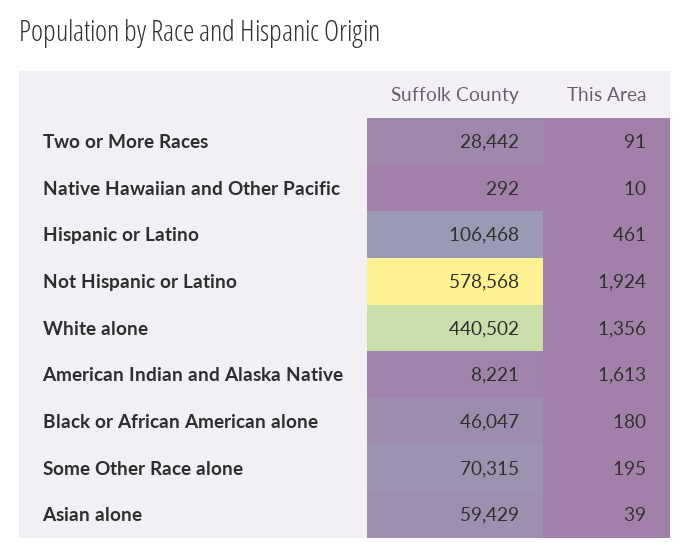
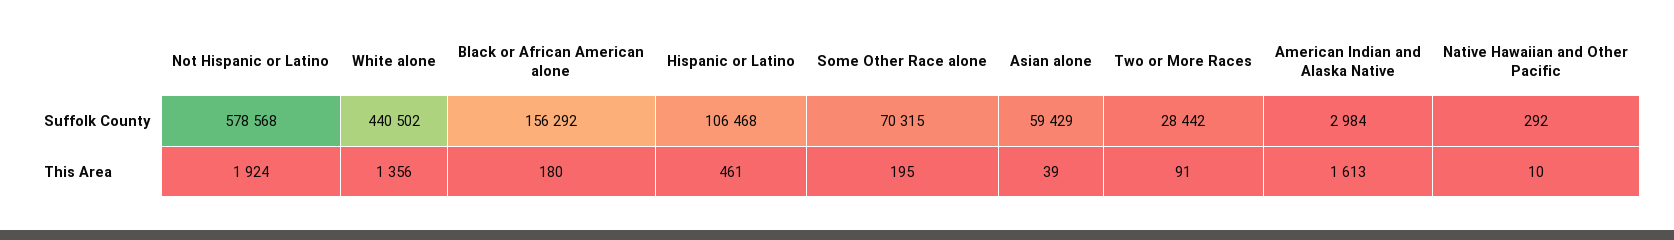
  {
    "Suffolk County": {
      "Two or More Races": 28442,
      "Native Hawaiian and Other Pacific": 292,
      "Hispanic or Latino": 106468,
      "Not Hispanic or Latino": 578568,
      "White alone": 440502,
-     "American Indian and Alaska Native": 8221,
+     "American Indian and Alaska Native": 2984,
-     "Black or African American alone": 46047,
+     "Black or African American alone": 156292,
      "Some Other Race alone": 70315,
      "Asian alone": 59429
    },
    "This Area": {
      "Two or More Races": 91,
      "Native Hawaiian and Other Pacific": 10,
      "Hispanic or Latino": 461,
      "Not Hispanic or Latino": 1924,
      "White alone": 1356,
      "American Indian and Alaska Native": 1613,
      "Black or African American alone": 180,
      "Some Other Race alone": 195,
      "Asian alone": 39
    }
  }

